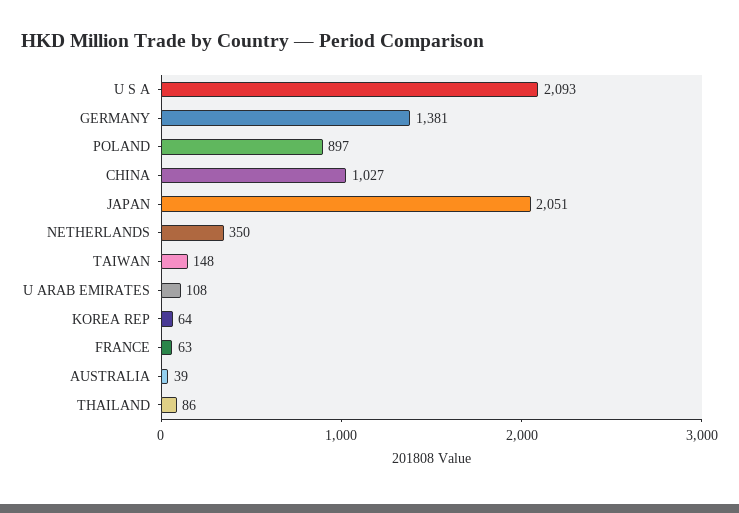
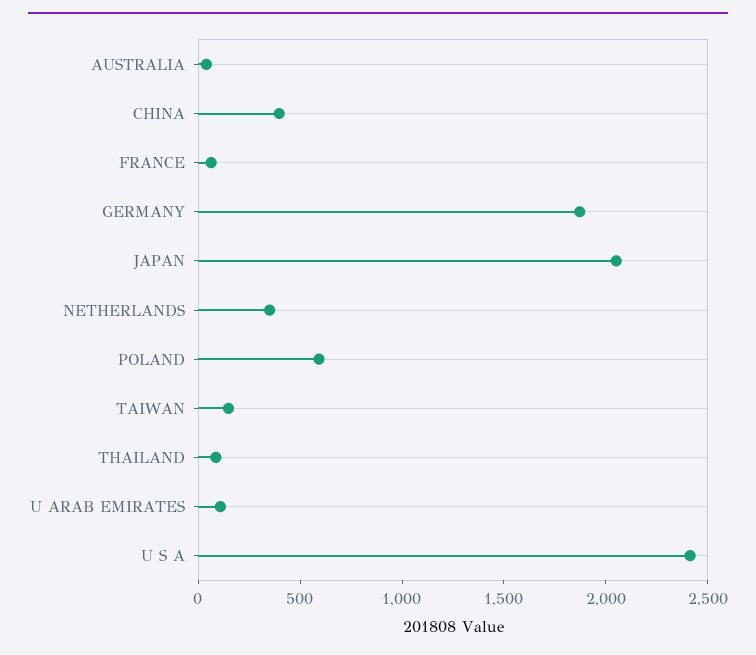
  {
-   "U S A": 2093,
+   "U S A": 2400,
-   "GERMANY": 1381,
+   "GERMANY": 1900,
-   "POLAND": 897,
+   "POLAND": 600,
-   "CHINA": 1027,
+   "CHINA": 400,
    "JAPAN": 2051,
    "NETHERLANDS": 350,
    "TAIWAN": 148,
    "U ARAB EMIRATES": 108,
-   "KOREA REP": 64,
    "FRANCE": 63,
    "AUSTRALIA": 39,
    "THAILAND": 86
  }

